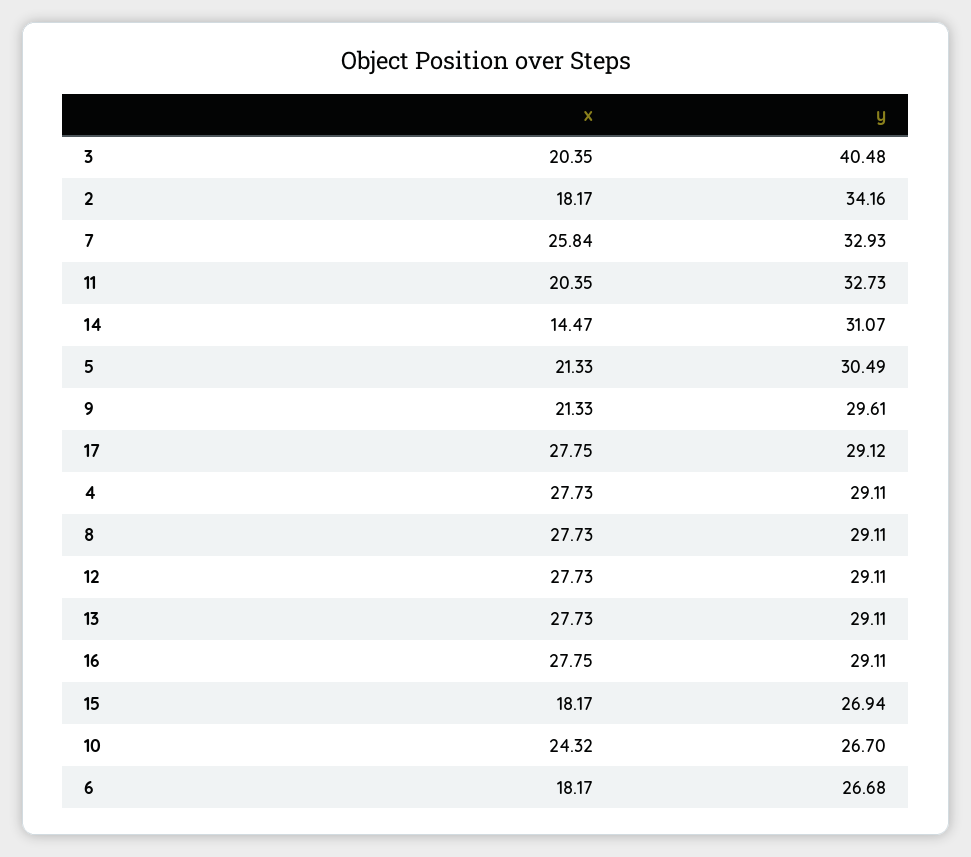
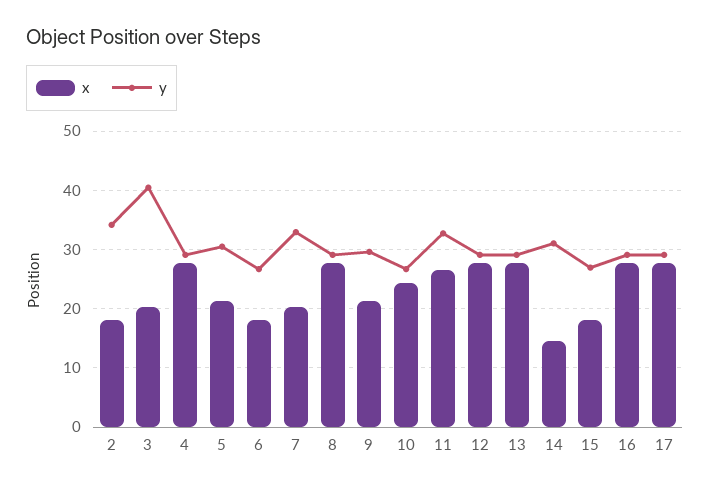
  {
    "x": {
      "3": 20.35,
      "2": 18.17,
-     "7": 25.84,
+     "7": 20,
-     "11": 20.35,
+     "11": 26,
      "14": 14.47,
      "5": 21.33,
      "9": 21.33,
      "17": 27.75,
      "4": 27.73,
      "8": 27.73,
      "12": 27.73,
      "13": 27.73,
      "16": 27.75,
      "15": 18.17,
      "10": 24.32,
      "6": 18.17
    },
    "y": {
      "3": 40.48,
      "2": 34.16,
      "7": 32.93,
      "11": 32.73,
      "14": 31.07,
      "5": 30.49,
      "9": 29.61,
      "17": 29.12,
      "4": 29.11,
      "8": 29.11,
      "12": 29.11,
      "13": 29.11,
      "16": 29.11,
      "15": 26.94,
      "10": 26.7,
      "6": 26.68
    }
  }

